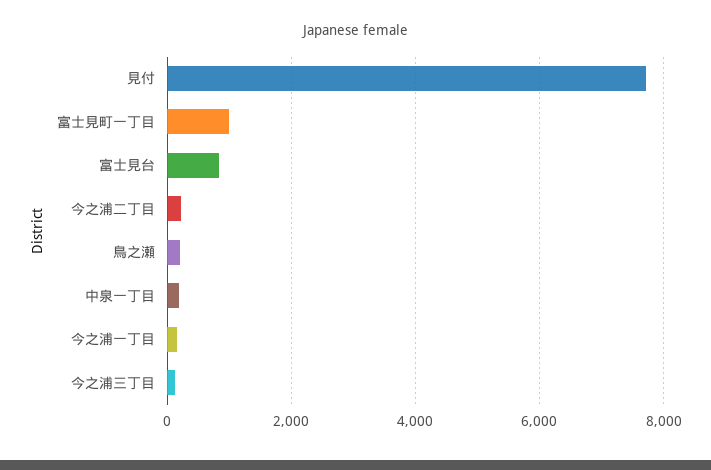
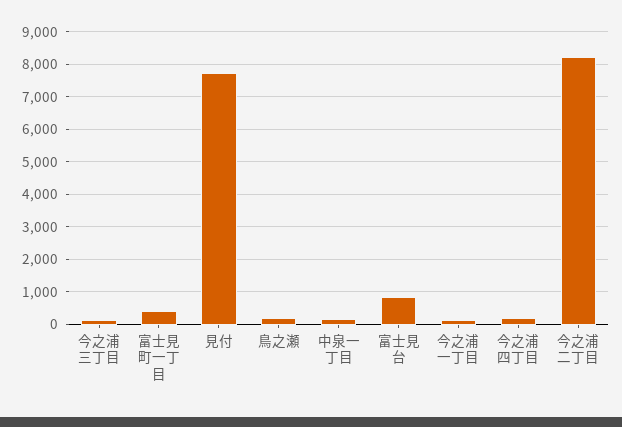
  {
    "見付": 7800,
-   "富士見町一丁目": 1000,
+   "富士見町一丁目": 400,
    "富士見台": 800,
-   "今之浦二丁目": 200,
+   "今之浦二丁目": 8200,
    "鳥之瀬": 200,
    "中泉一丁目": 200,
    "今之浦一丁目": 200,
-   "今之浦三丁目": 200
+   "今之浦三丁目": 200,
+   "今之浦四丁目": 200
  }

